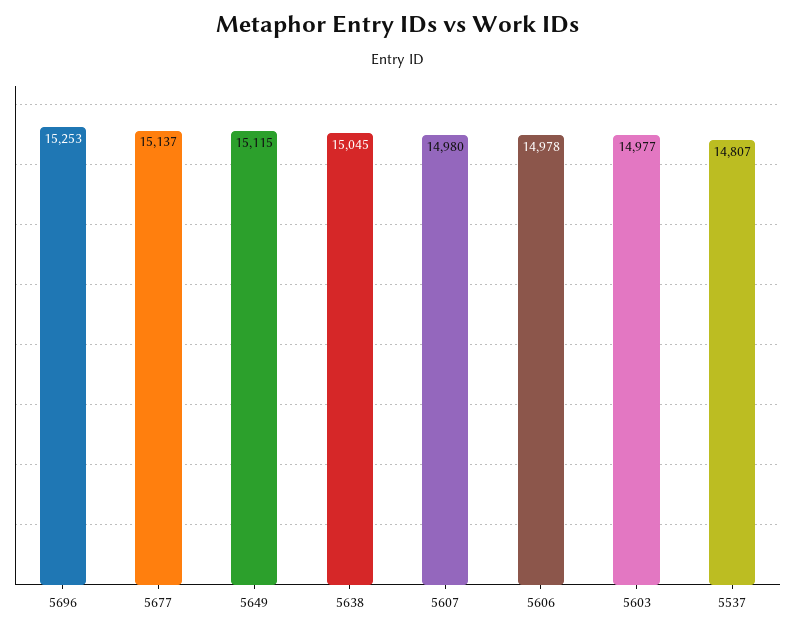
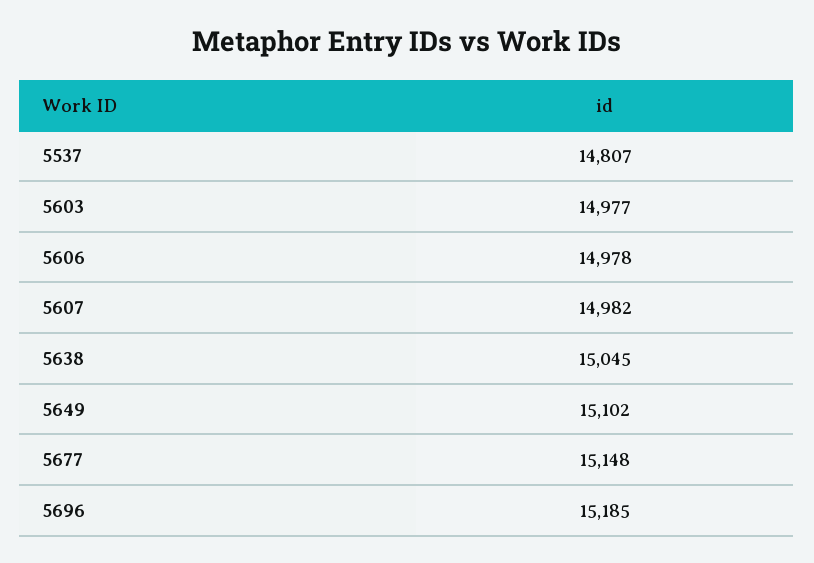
  {
-   "5696": 15253,
+   "5696": 15185,
-   "5677": 15137,
+   "5677": 15148,
-   "5649": 15115,
+   "5649": 15102,
    "5638": 15045,
-   "5607": 14980,
+   "5607": 14982,
    "5606": 14978,
    "5603": 14977,
    "5537": 14807
  }

